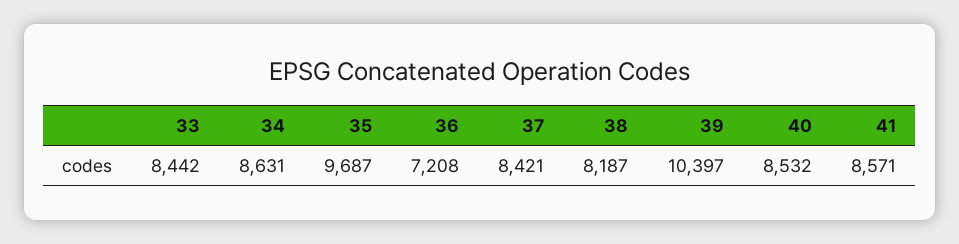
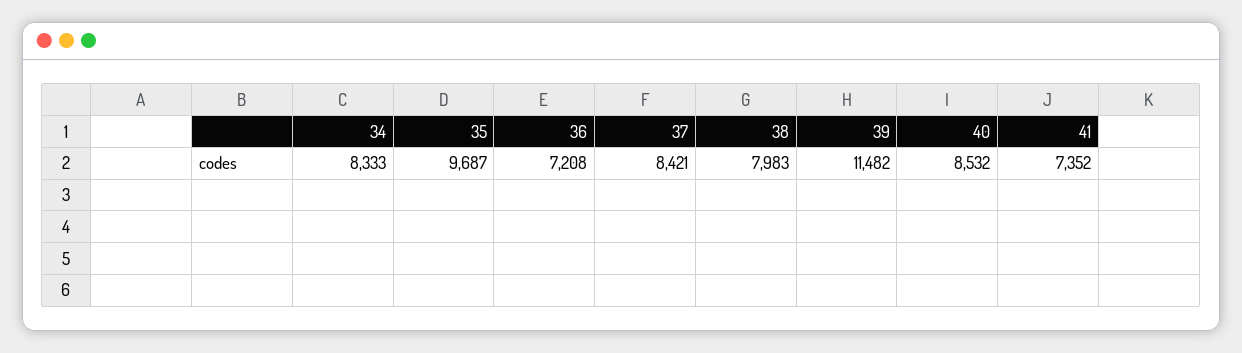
  {
-   "33": 8442,
-   "34": 8631,
+   "34": 8333,
    "35": 9687,
    "36": 7208,
    "37": 8421,
-   "38": 8187,
+   "38": 7983,
-   "39": 10397,
+   "39": 11482,
    "40": 8532,
-   "41": 8571
+   "41": 7352
  }

